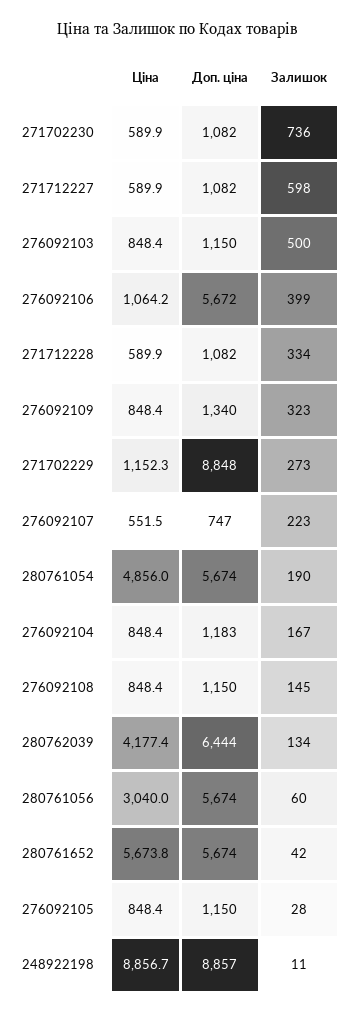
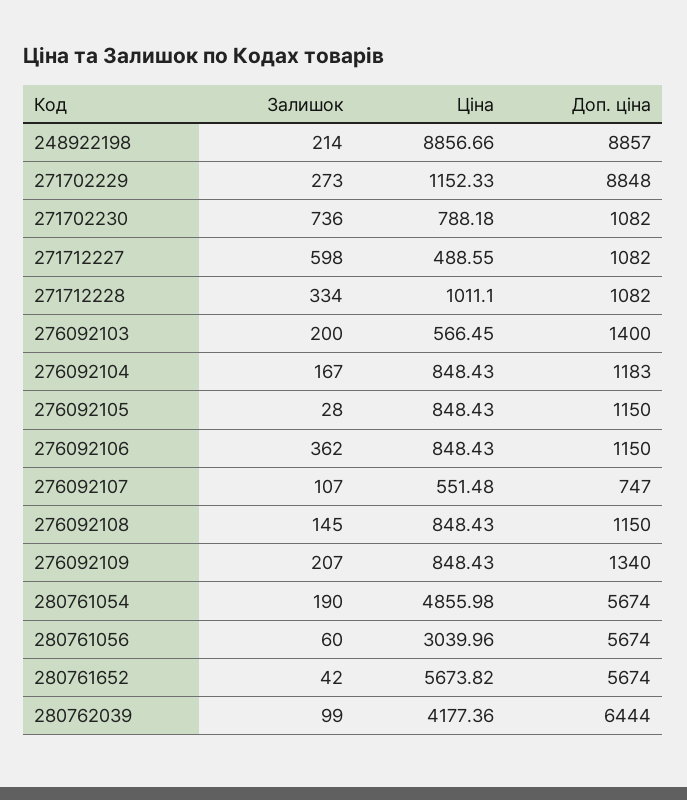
  {
    "Ціна": {
-     "271702230": 589.9,
+     "271702230": 788.18,
-     "271712227": 589.9,
+     "271712227": 488.55,
-     "276092103": 848.4,
+     "276092103": 566.45,
-     "276092106": 1064.2,
+     "276092106": 848.43,
-     "271712228": 589.9,
+     "271712228": 1011.1,
      "276092109": 848.43,
      "271702229": 1152.33,
      "276092107": 551.48,
      "280761054": 4855.98,
      "276092104": 848.43,
      "276092108": 848.43,
      "280762039": 4177.36,
      "280761056": 3039.96,
      "280761652": 5673.82,
      "276092105": 848.43,
      "248922198": 8856.66
    },
    "Доп. ціна": {
      "271702230": 1082,
      "271712227": 1082,
-     "276092103": 1150,
+     "276092103": 1400,
-     "276092106": 5672,
+     "276092106": 1150,
      "271712228": 1082,
      "276092109": 1340,
      "271702229": 8848,
      "276092107": 747,
      "280761054": 5674,
      "276092104": 1183,
      "276092108": 1150,
      "280762039": 6444,
      "280761056": 5674,
      "280761652": 5674,
      "276092105": 1150,
      "248922198": 8857
    },
    "Залишок": {
      "271702230": 736,
      "271712227": 598,
-     "276092103": 500,
+     "276092103": 200,
-     "276092106": 399,
+     "276092106": 362,
      "271712228": 334,
-     "276092109": 323,
+     "276092109": 207,
      "271702229": 273,
-     "276092107": 223,
+     "276092107": 107,
      "280761054": 190,
      "276092104": 167,
      "276092108": 145,
-     "280762039": 134,
+     "280762039": 99,
      "280761056": 60,
      "280761652": 42,
      "276092105": 28,
-     "248922198": 11
+     "248922198": 214
    }
  }

